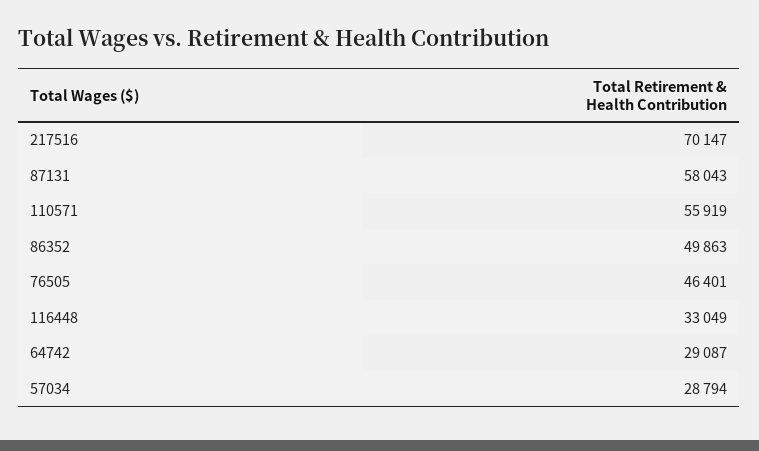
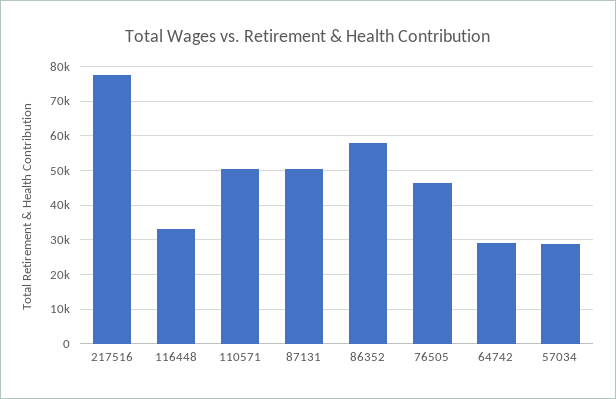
  {
-   "217516": 70147,
+   "217516": 78000,
-   "87131": 58043,
+   "87131": 50000,
-   "110571": 55919,
+   "110571": 50000,
-   "86352": 49863,
+   "86352": 58000,
    "76505": 46401,
    "116448": 33049,
    "64742": 29087,
    "57034": 28794
  }

